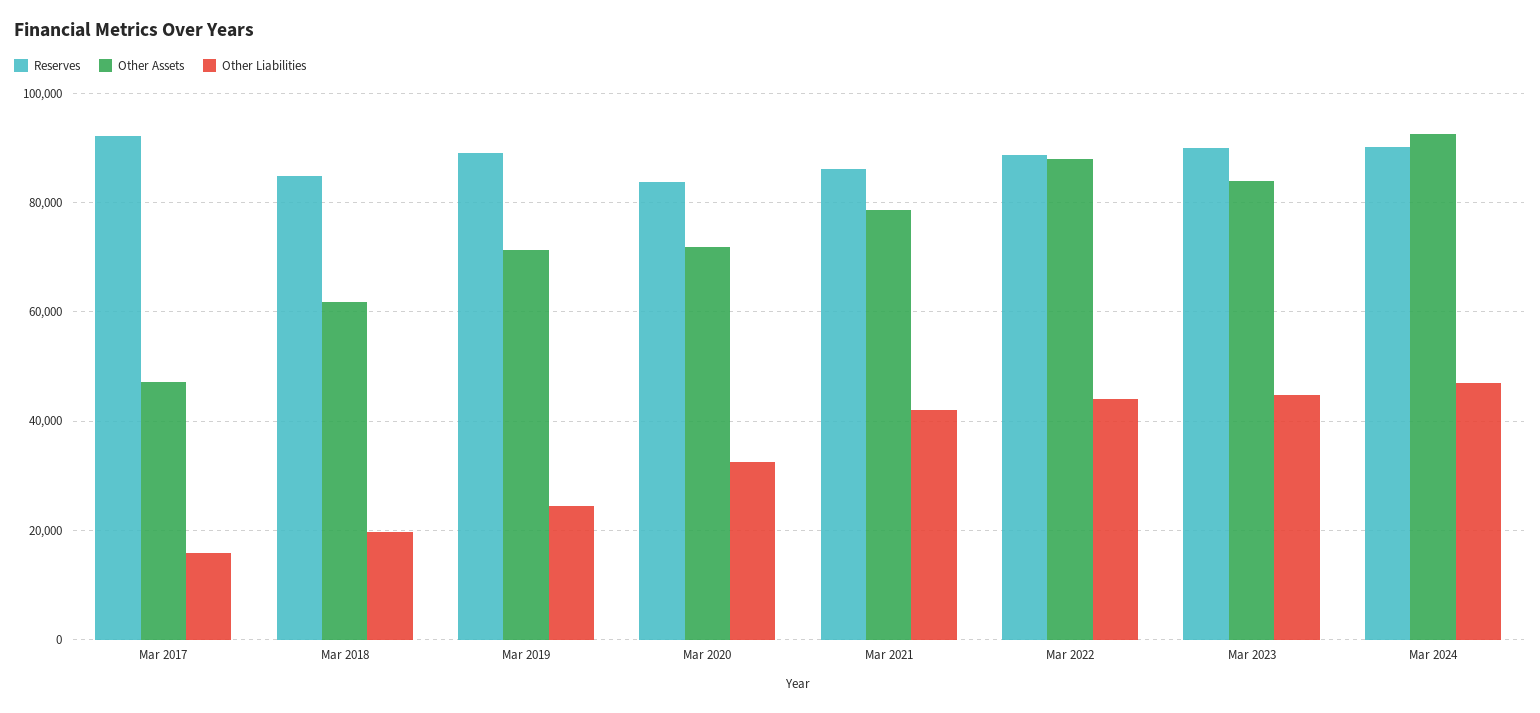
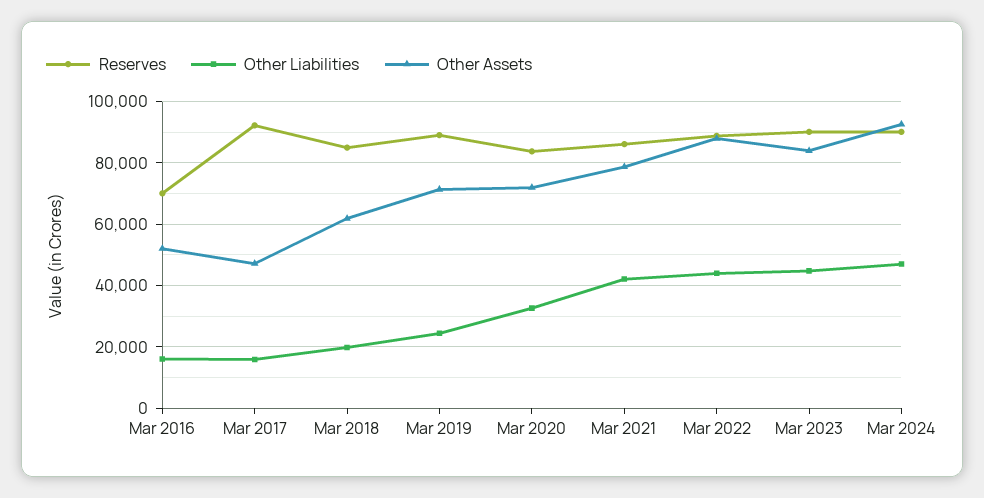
  {
    "Reserves": {
      "Mar 2017": 92000,
      "Mar 2018": 84000,
      "Mar 2019": 90000,
      "Mar 2020": 84000,
      "Mar 2021": 86000,
      "Mar 2022": 88000,
      "Mar 2023": 90000,
-     "Mar 2024": 90000
+     "Mar 2024": 90000,
+     "Mar 2016": 70000
    },
    "Other Assets": {
      "Mar 2017": 48000,
      "Mar 2018": 62000,
      "Mar 2019": 72000,
      "Mar 2020": 72000,
      "Mar 2021": 78000,
      "Mar 2022": 88000,
      "Mar 2023": 84000,
-     "Mar 2024": 92000
+     "Mar 2024": 92000,
+     "Mar 2016": 52000
    },
    "Other Liabilities": {
      "Mar 2017": 16000,
      "Mar 2018": 20000,
      "Mar 2019": 24000,
      "Mar 2020": 32000,
      "Mar 2021": 42000,
      "Mar 2022": 44000,
      "Mar 2023": 44000,
-     "Mar 2024": 46000
+     "Mar 2024": 46000,
+     "Mar 2016": 16000
    }
  }

